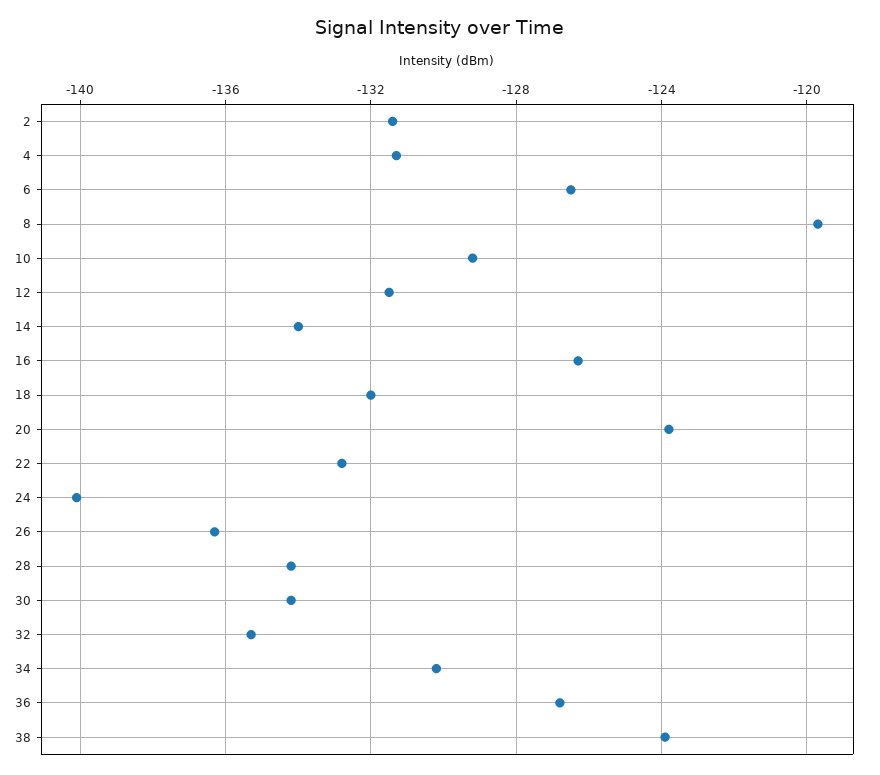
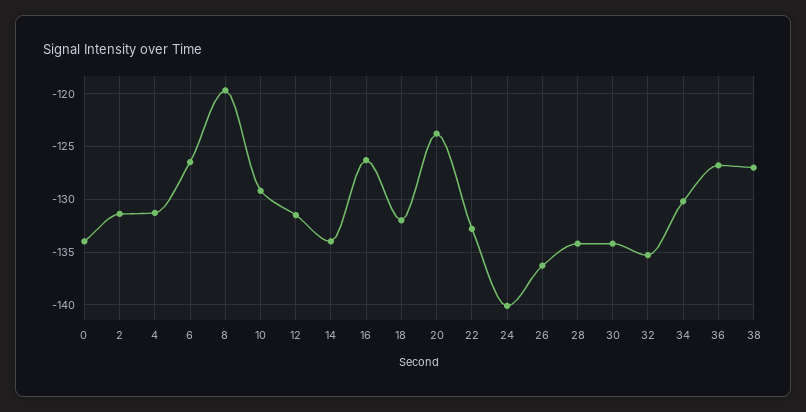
  {
    "2": -131.5,
    "4": -131.5,
    "6": -126.5,
    "8": -119.5,
    "10": -129,
    "12": -131.5,
    "14": -134,
    "16": -126.5,
    "18": -132,
    "20": -124,
    "22": -133,
    "24": -140,
    "26": -136.5,
    "28": -134,
    "30": -134,
    "32": -135.5,
    "34": -130,
    "36": -127,
-   "38": -124
+   "38": -127,
+   "0": -134
  }

